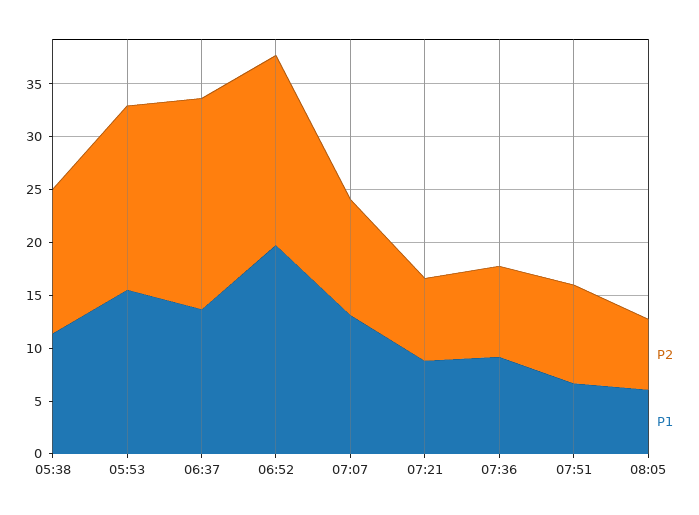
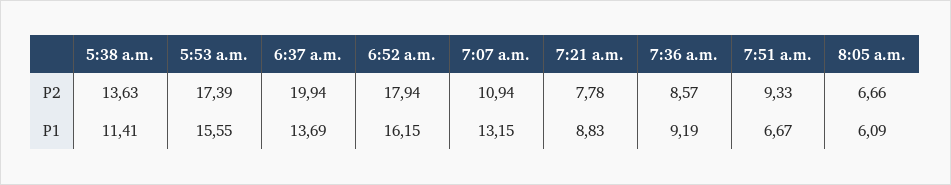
  {
    "P2": {
      "05:38": 13.63,
      "05:53": 17.39,
      "06:37": 19.94,
      "06:52": 17.94,
      "07:07": 10.94,
      "07:21": 7.78,
      "07:36": 8.57,
      "07:51": 9.33,
      "08:05": 6.66
    },
    "P1": {
      "05:38": 11.41,
      "05:53": 15.55,
      "06:37": 13.69,
-     "06:52": 20,
+     "06:52": 16.15,
      "07:07": 13.15,
      "07:21": 8.83,
      "07:36": 9.19,
      "07:51": 6.67,
      "08:05": 6.09
    }
  }

